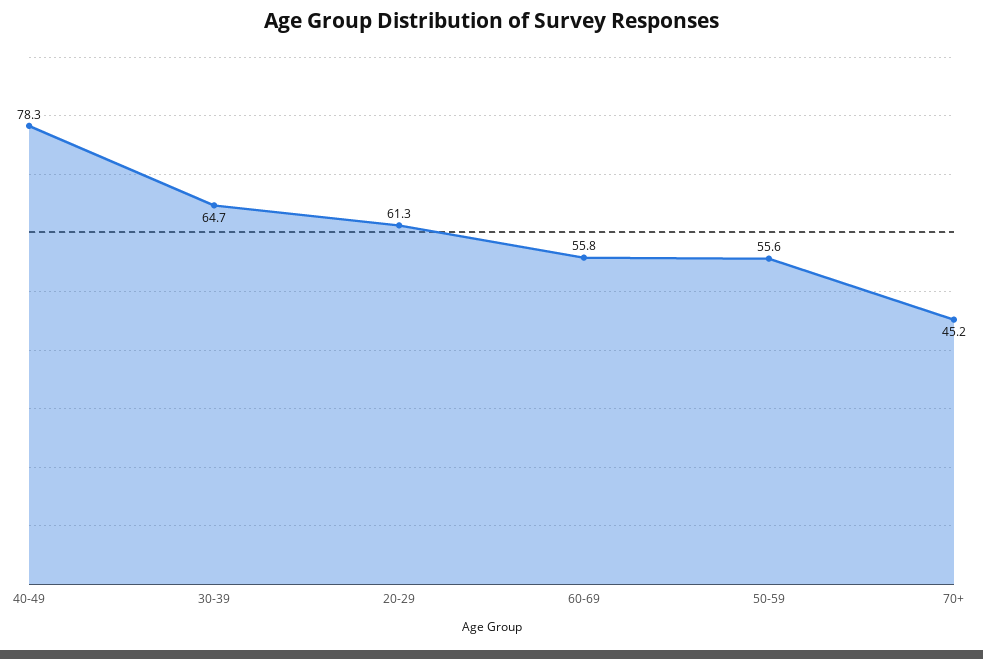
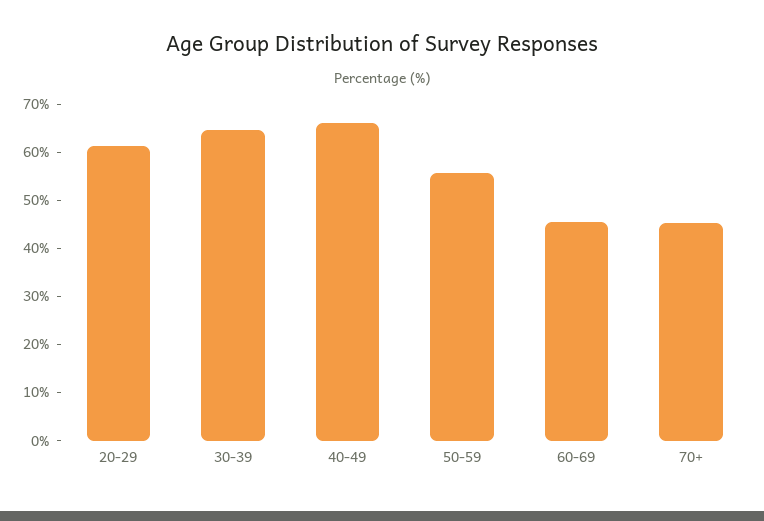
  {
-   "40-49": 78.3,
+   "40-49": 66,
    "30-39": 64.7,
    "20-29": 61.3,
-   "60-69": 55.8,
+   "60-69": 46,
    "50-59": 55.6,
    "70+": 45.2
  }

